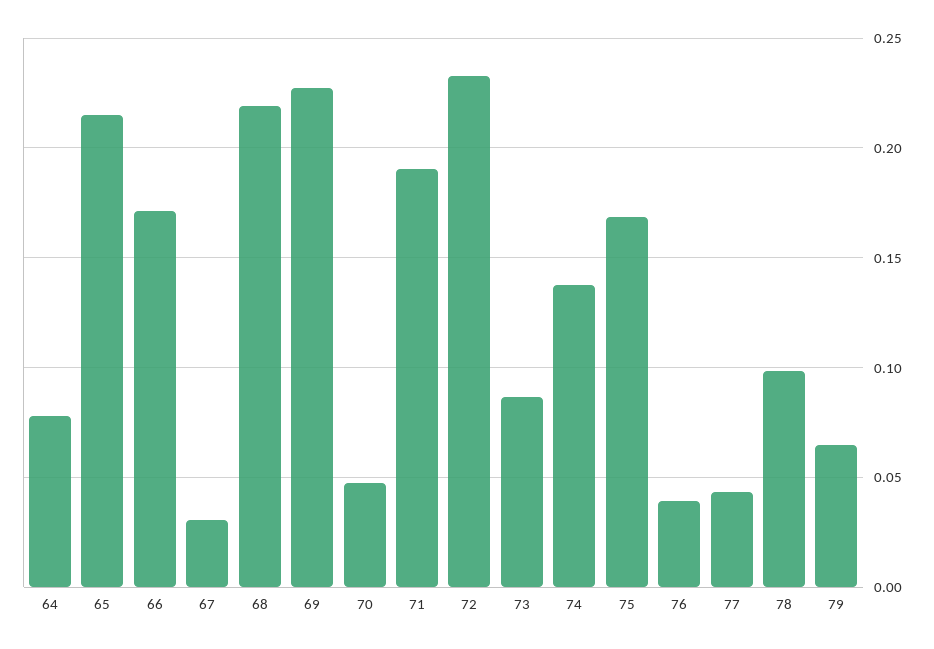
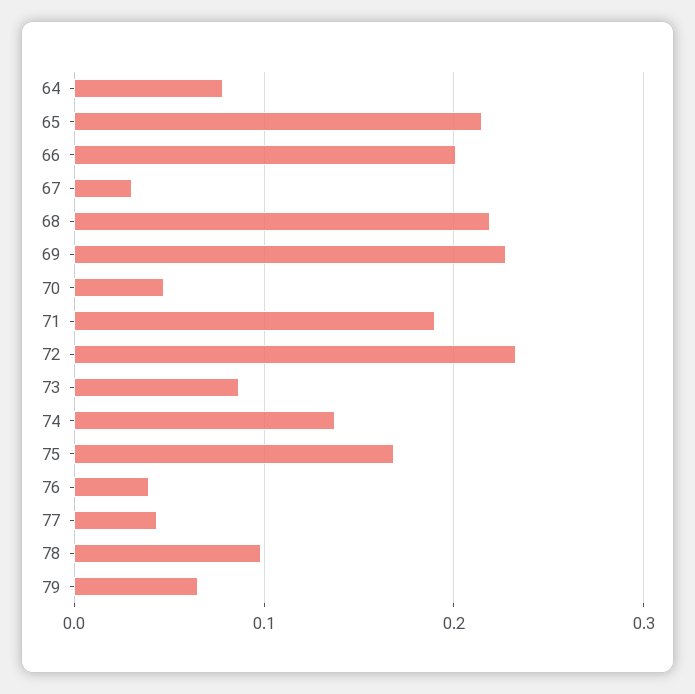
  {
    "64": 0.08,
    "65": 0.215,
-   "66": 0.17,
+   "66": 0.2,
    "67": 0.03,
    "68": 0.22,
    "69": 0.23,
    "70": 0.045,
    "71": 0.19,
    "72": 0.235,
    "73": 0.085,
    "74": 0.14,
    "75": 0.17,
    "76": 0.04,
    "77": 0.045,
    "78": 0.1,
    "79": 0.065
  }

